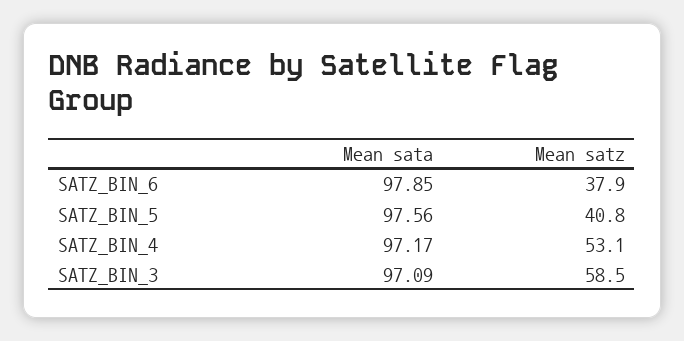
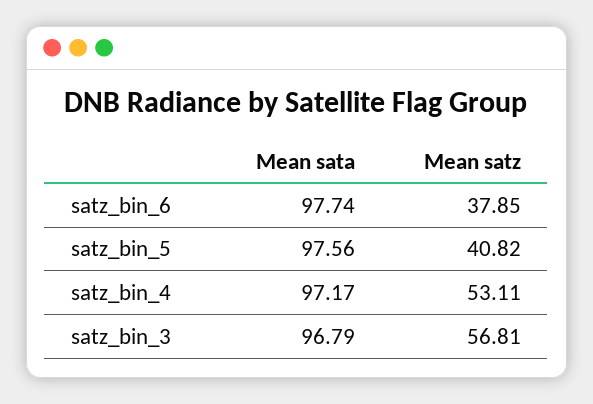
  {
    "Mean sata": {
-     "SATZ_BIN_6": 97.85,
+     "SATZ_BIN_6": 97.74,
      "SATZ_BIN_5": 97.56,
      "SATZ_BIN_4": 97.17,
-     "SATZ_BIN_3": 97.09
+     "SATZ_BIN_3": 96.79
    },
    "Mean satz": {
      "SATZ_BIN_6": 37.85,
      "SATZ_BIN_5": 40.82,
      "SATZ_BIN_4": 53.11,
-     "SATZ_BIN_3": 58.5
+     "SATZ_BIN_3": 56.81
    }
  }

